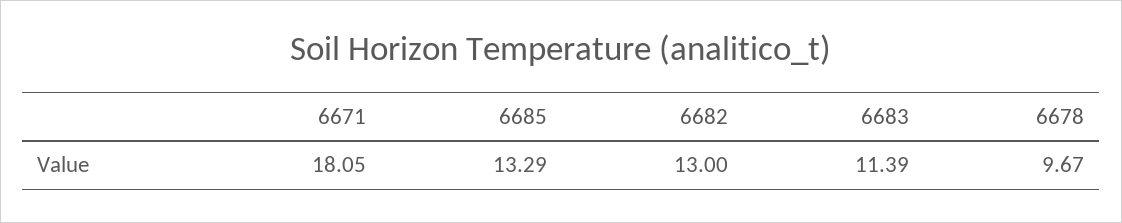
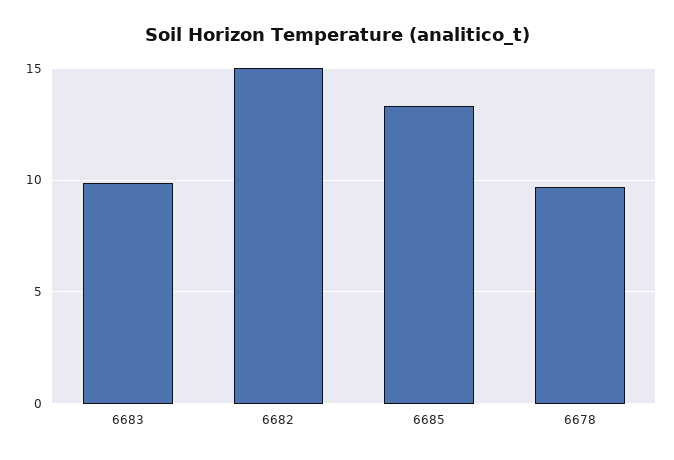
  {
-   "6671": 18.05,
    "6685": 13.29,
-   "6682": 13,
+   "6682": 15,
-   "6683": 11.39,
+   "6683": 10,
    "6678": 9.67
  }

